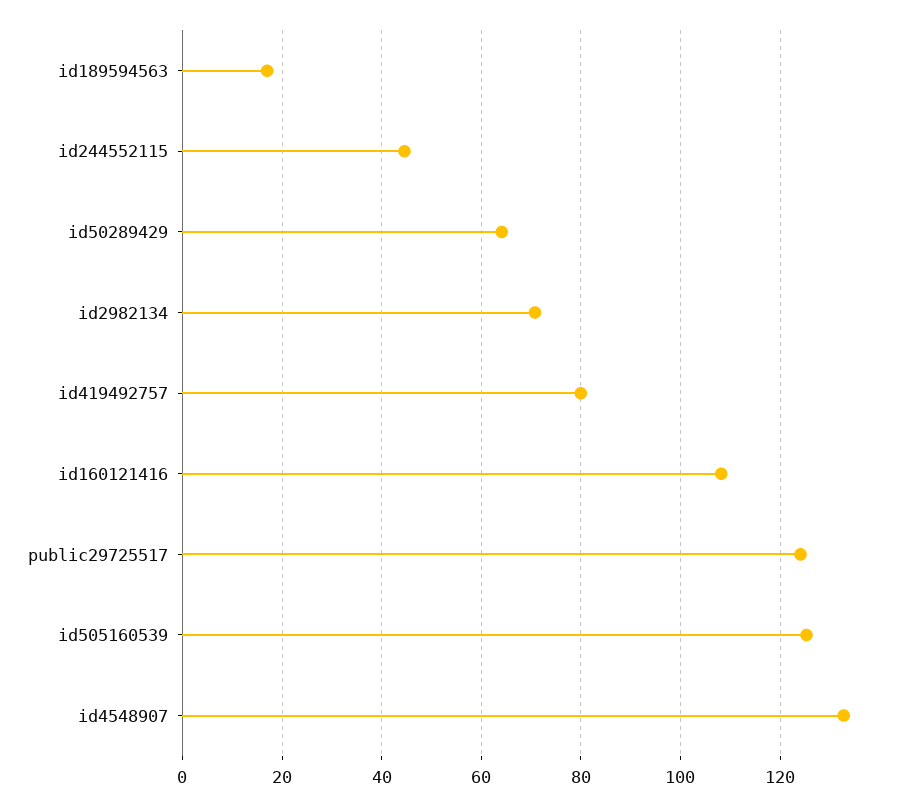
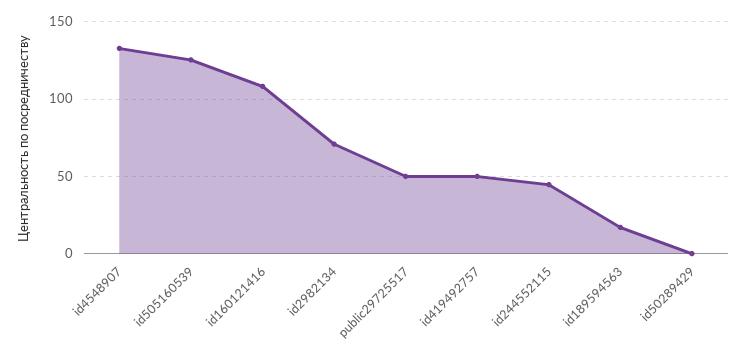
  {
    "id189594563": 18,
    "id244552115": 44,
-   "id50289429": 64,
+   "id50289429": 0,
    "id2982134": 70,
-   "id419492757": 80,
+   "id419492757": 50,
    "id160121416": 108,
-   "public29725517": 124,
+   "public29725517": 50,
    "id505160539": 126,
    "id4548907": 132
  }

